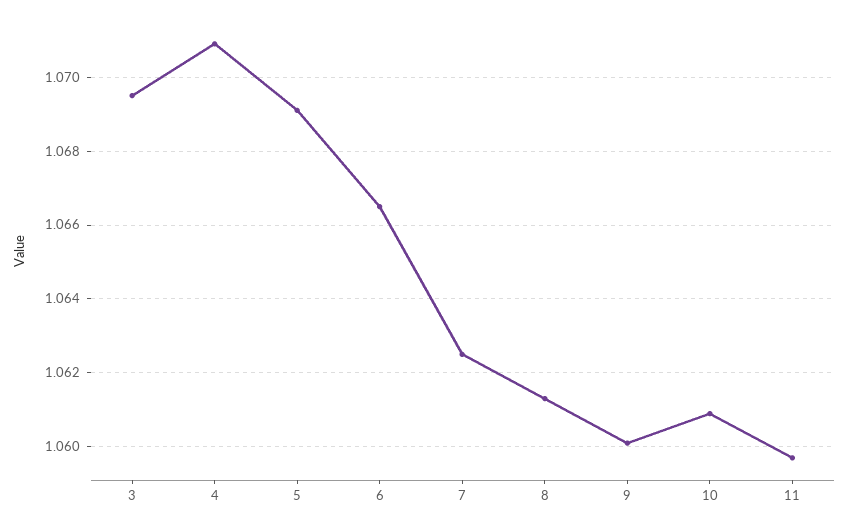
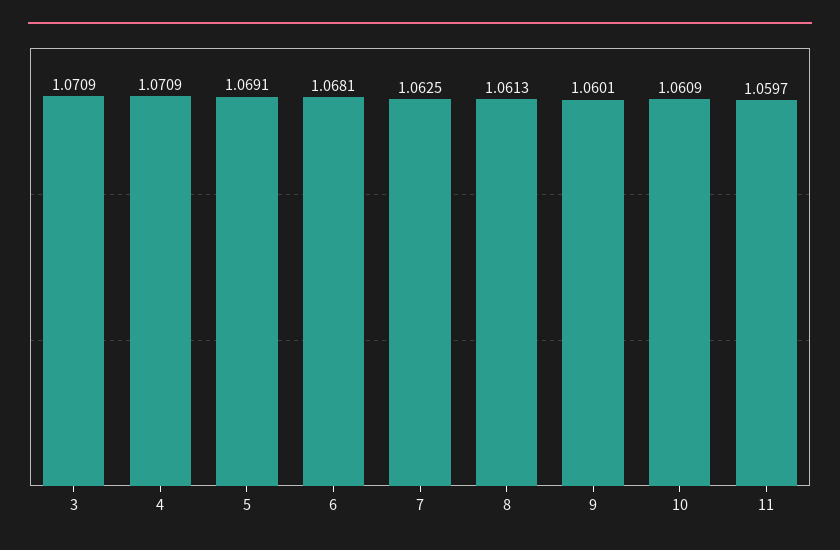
  {
-   "3": 1.0695,
+   "3": 1.0709,
    "4": 1.0709,
    "5": 1.0691,
-   "6": 1.0665,
+   "6": 1.0681,
    "7": 1.0625,
    "8": 1.0613,
    "9": 1.0601,
    "10": 1.0609,
    "11": 1.0597
  }

